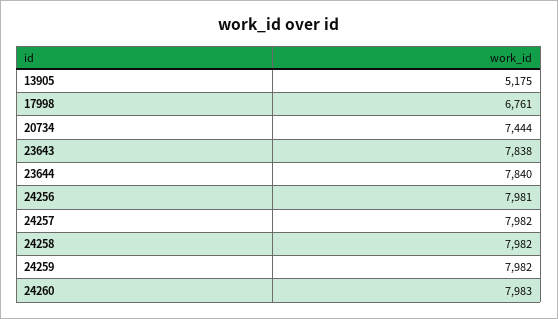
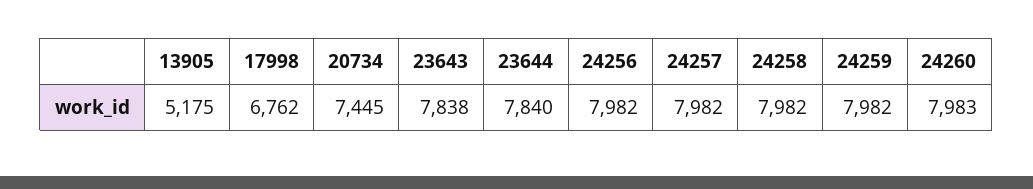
  {
    "13905": 5175,
-   "17998": 6761,
+   "17998": 6762,
-   "20734": 7444,
+   "20734": 7445,
    "23643": 7838,
    "23644": 7840,
-   "24256": 7981,
+   "24256": 7982,
    "24257": 7982,
    "24258": 7982,
    "24259": 7982,
    "24260": 7983
  }

